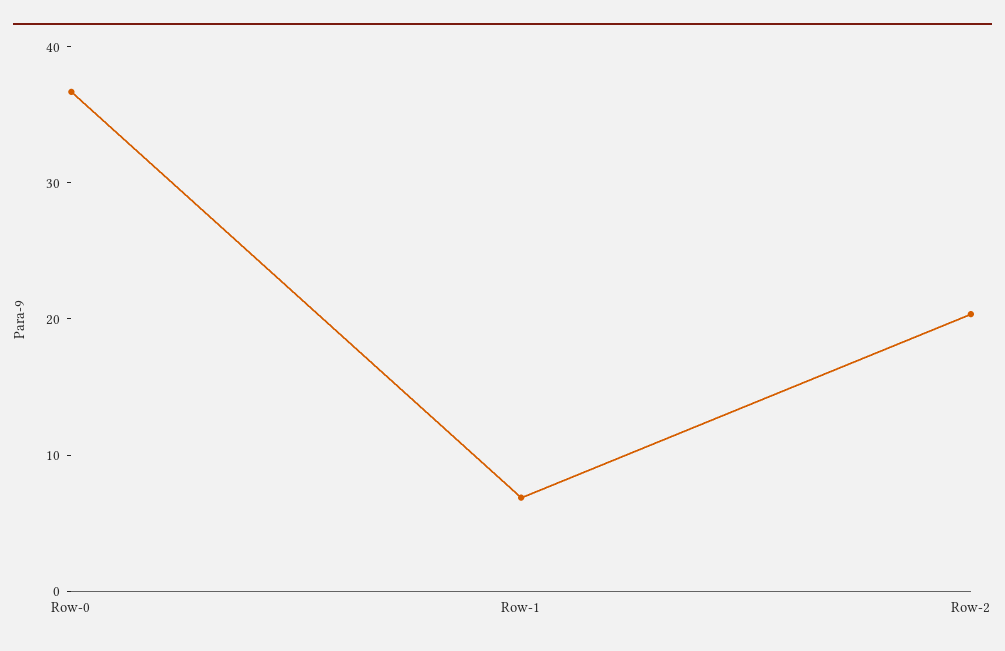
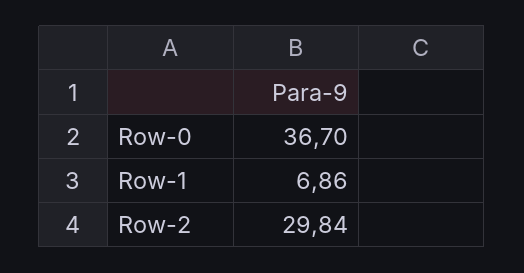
  {
    "Row-0": 36.7,
    "Row-1": 6.86,
-   "Row-2": 20
+   "Row-2": 29.84
  }

